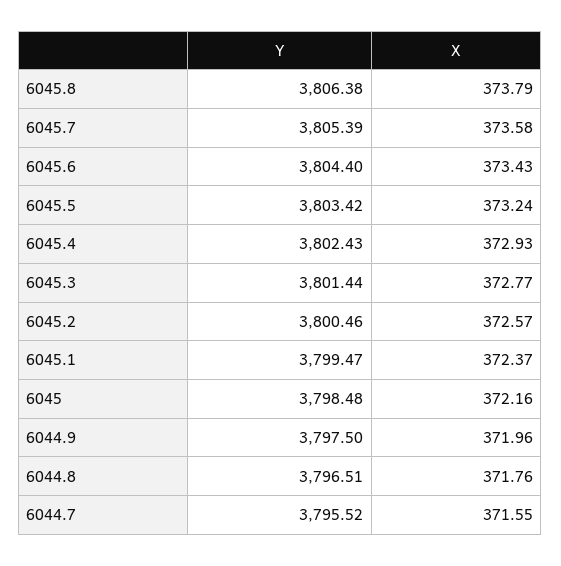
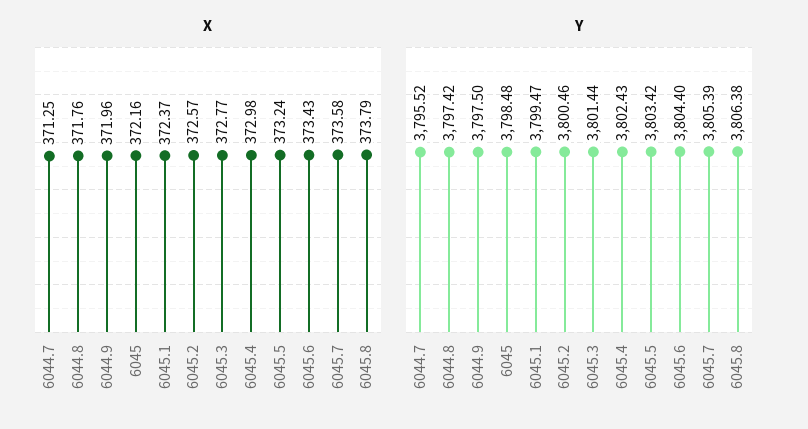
  {
    "Y": {
      "6045.8": 3806.38,
      "6045.7": 3805.39,
      "6045.6": 3804.4,
      "6045.5": 3803.42,
      "6045.4": 3802.43,
      "6045.3": 3801.44,
      "6045.2": 3800.46,
      "6045.1": 3799.47,
      "6045": 3798.48,
      "6044.9": 3797.5,
-     "6044.8": 3796.51,
+     "6044.8": 3797.42,
      "6044.7": 3795.52
    },
    "X": {
      "6045.8": 373.79,
      "6045.7": 373.58,
      "6045.6": 373.43,
      "6045.5": 373.24,
-     "6045.4": 372.93,
+     "6045.4": 372.98,
      "6045.3": 372.77,
      "6045.2": 372.57,
      "6045.1": 372.37,
      "6045": 372.16,
      "6044.9": 371.96,
      "6044.8": 371.76,
-     "6044.7": 371.55
+     "6044.7": 371.25
    }
  }

